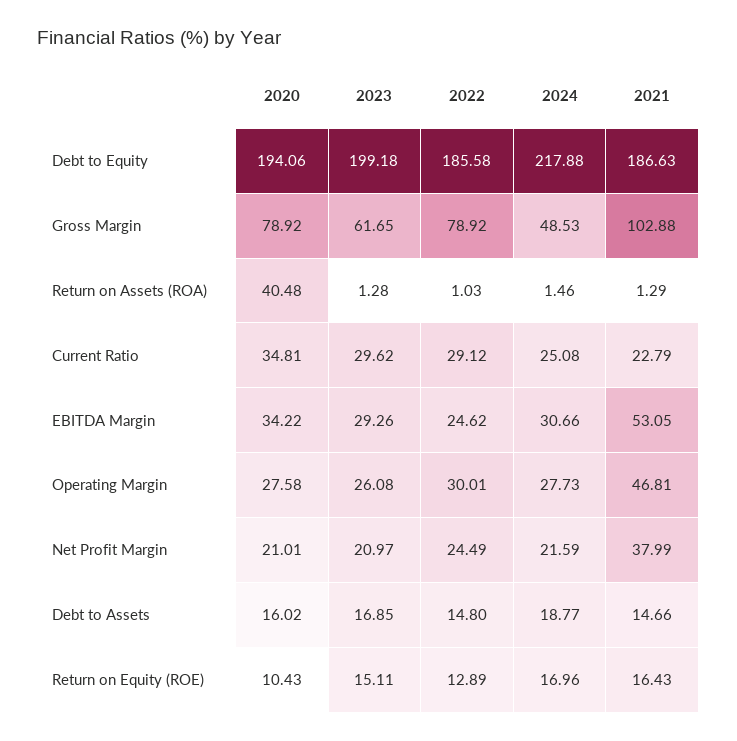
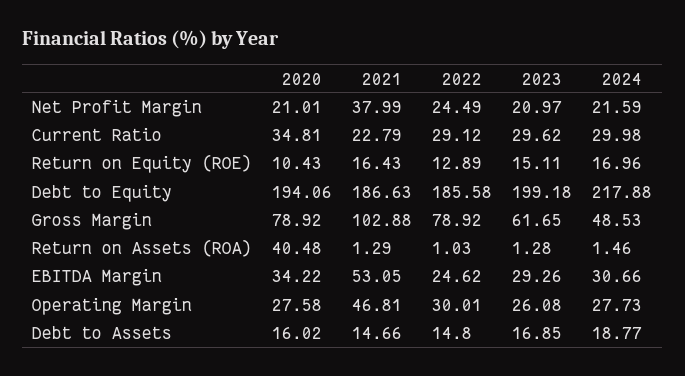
  {
    "2020": {
      "Debt to Equity": 194.06,
      "Gross Margin": 78.92,
      "Return on Assets (ROA)": 40.48,
      "Current Ratio": 34.81,
      "EBITDA Margin": 34.22,
      "Operating Margin": 27.58,
      "Net Profit Margin": 21.01,
      "Debt to Assets": 16.02,
      "Return on Equity (ROE)": 10.43
    },
    "2023": {
      "Debt to Equity": 199.18,
      "Gross Margin": 61.65,
      "Return on Assets (ROA)": 1.28,
      "Current Ratio": 29.62,
      "EBITDA Margin": 29.26,
      "Operating Margin": 26.08,
      "Net Profit Margin": 20.97,
      "Debt to Assets": 16.85,
      "Return on Equity (ROE)": 15.11
    },
    "2022": {
      "Debt to Equity": 185.58,
      "Gross Margin": 78.92,
      "Return on Assets (ROA)": 1.03,
      "Current Ratio": 29.12,
      "EBITDA Margin": 24.62,
      "Operating Margin": 30.01,
      "Net Profit Margin": 24.49,
      "Debt to Assets": 14.8,
      "Return on Equity (ROE)": 12.89
    },
    "2024": {
      "Debt to Equity": 217.88,
      "Gross Margin": 48.53,
      "Return on Assets (ROA)": 1.46,
-     "Current Ratio": 25.08,
+     "Current Ratio": 29.98,
      "EBITDA Margin": 30.66,
      "Operating Margin": 27.73,
      "Net Profit Margin": 21.59,
      "Debt to Assets": 18.77,
      "Return on Equity (ROE)": 16.96
    },
    "2021": {
      "Debt to Equity": 186.63,
      "Gross Margin": 102.88,
      "Return on Assets (ROA)": 1.29,
      "Current Ratio": 22.79,
      "EBITDA Margin": 53.05,
      "Operating Margin": 46.81,
      "Net Profit Margin": 37.99,
      "Debt to Assets": 14.66,
      "Return on Equity (ROE)": 16.43
    }
  }

